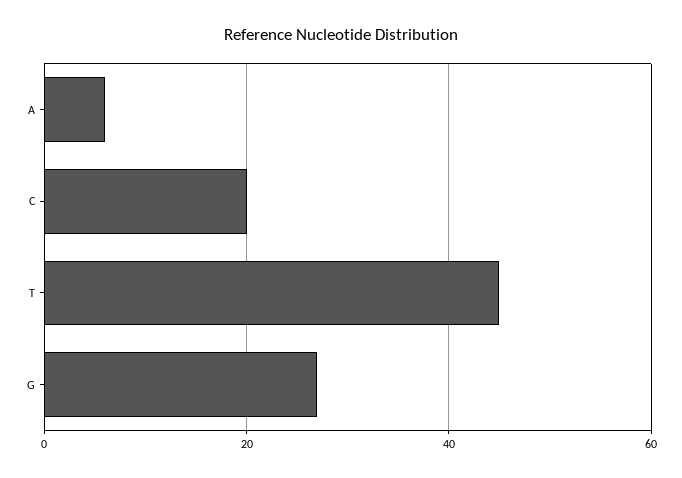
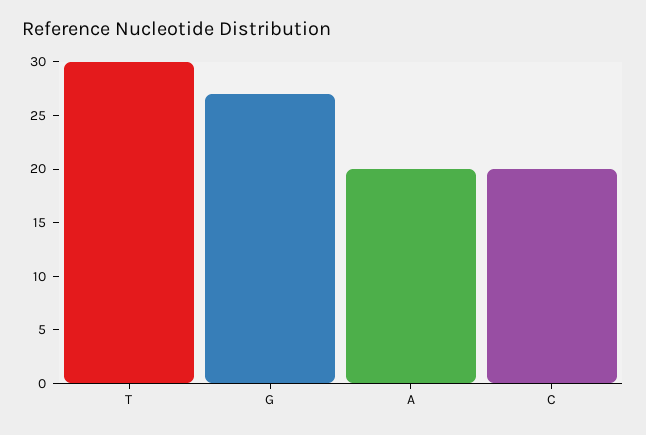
  {
-   "A": 5,
+   "A": 20,
    "C": 20,
-   "T": 45,
+   "T": 30,
    "G": 27
  }

